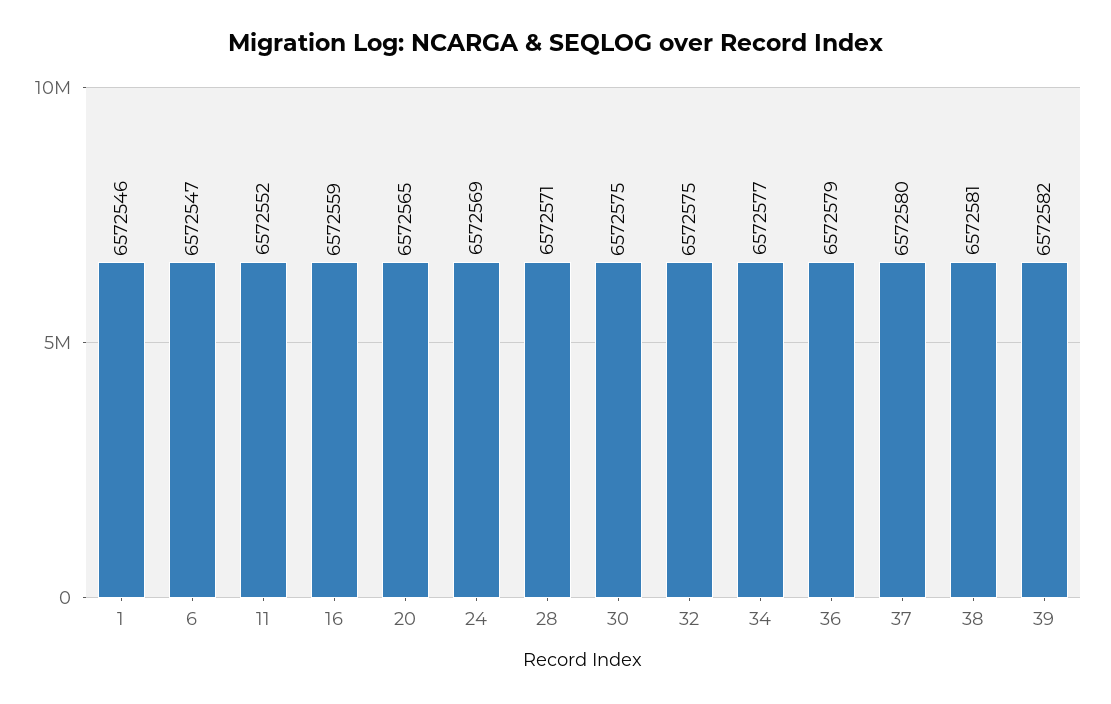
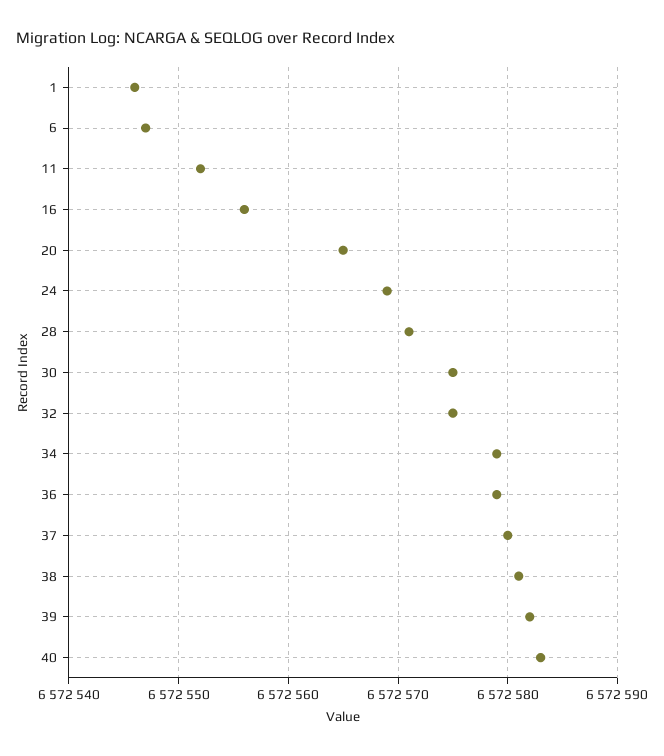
  {
    "1": 6572546,
    "6": 6572547,
    "11": 6572552,
-   "16": 6572559,
+   "16": 6572556,
    "20": 6572565,
    "24": 6572569,
    "28": 6572571,
    "30": 6572575,
    "32": 6572575,
-   "34": 6572577,
+   "34": 6572579,
    "36": 6572579,
    "37": 6572580,
    "38": 6572581,
-   "39": 6572582
+   "39": 6572582,
+   "40": 6572583
  }

